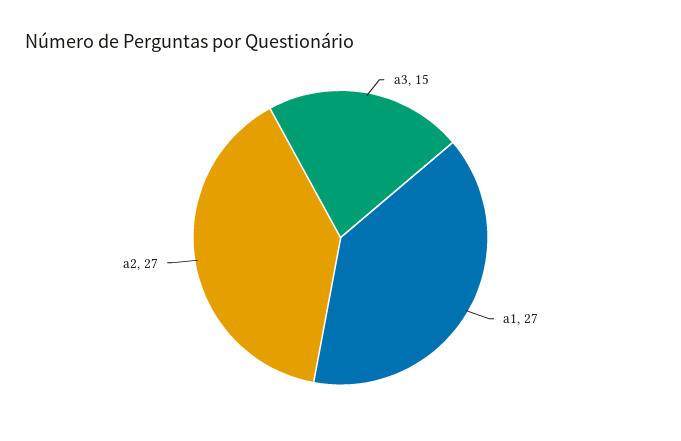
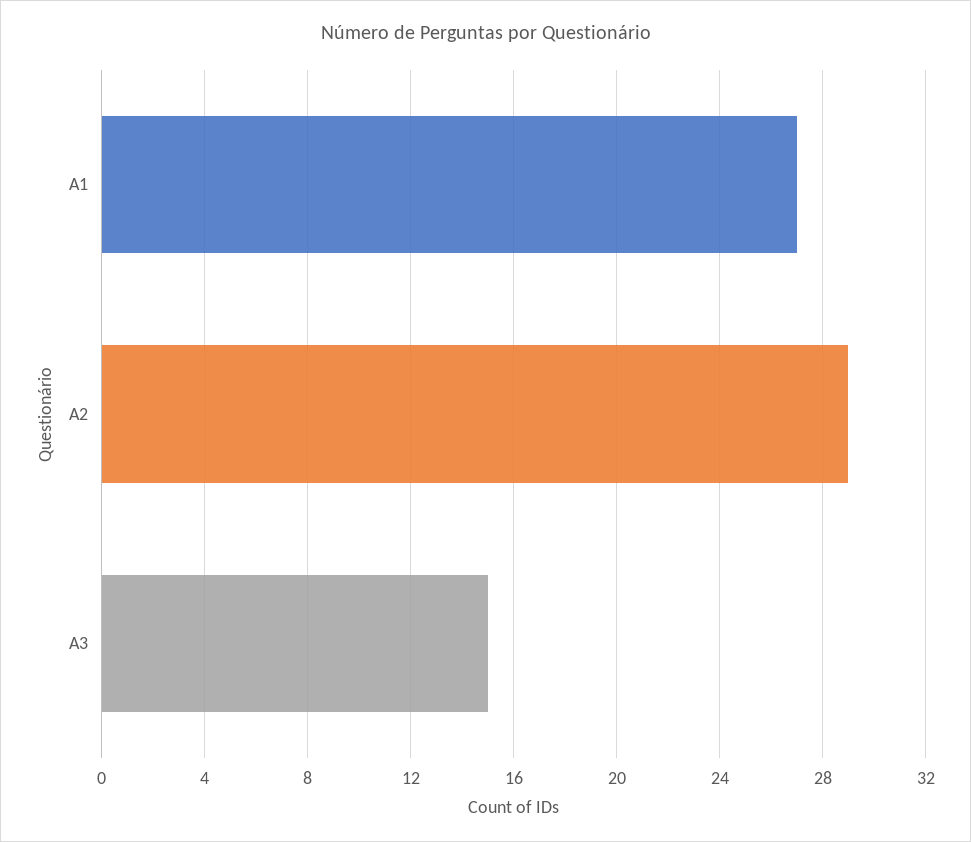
  {
    "a3": 15,
    "a1": 27,
-   "a2": 27
+   "a2": 29
  }

